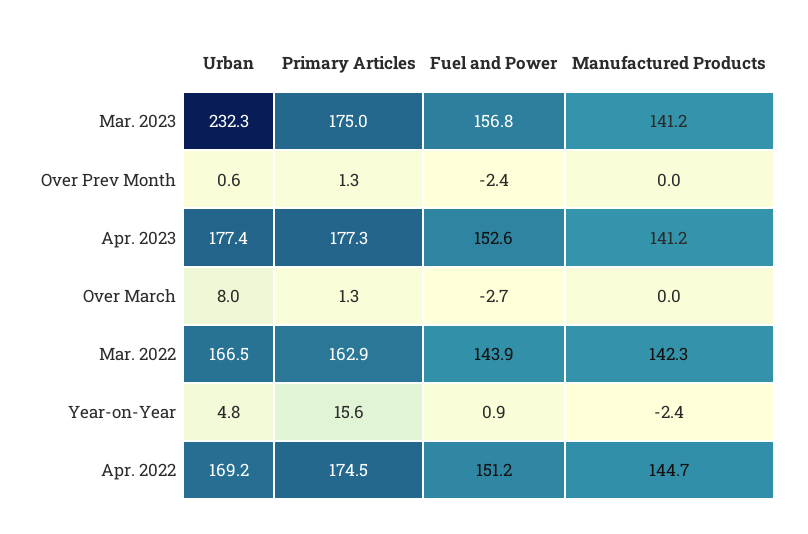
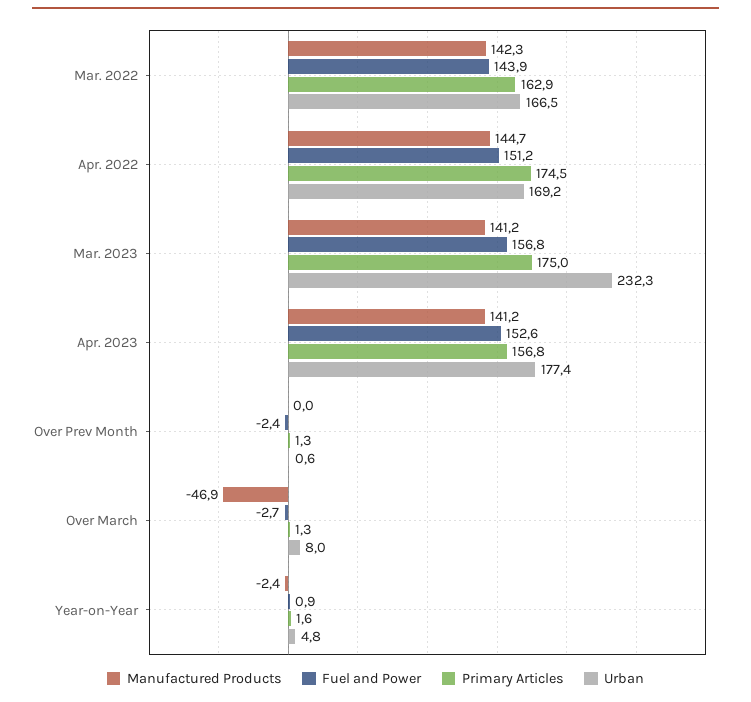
  {
    "Urban": {
      "Mar. 2023": 232.3,
      "Over Prev Month": 0.6,
      "Apr. 2023": 177.4,
      "Over March": 8,
      "Mar. 2022": 166.5,
      "Year-on-Year": 4.8,
      "Apr. 2022": 169.2
    },
    "Primary Articles": {
      "Mar. 2023": 175,
      "Over Prev Month": 1.3,
-     "Apr. 2023": 177.3,
+     "Apr. 2023": 156.8,
      "Over March": 1.3,
      "Mar. 2022": 162.9,
-     "Year-on-Year": 15.6,
+     "Year-on-Year": 1.6,
      "Apr. 2022": 174.5
    },
    "Fuel and Power": {
      "Mar. 2023": 156.8,
      "Over Prev Month": -2.4,
      "Apr. 2023": 152.6,
      "Over March": -2.7,
      "Mar. 2022": 143.9,
      "Year-on-Year": 0.9,
      "Apr. 2022": 151.2
    },
    "Manufactured Products": {
      "Mar. 2023": 141.2,
      "Over Prev Month": 0,
      "Apr. 2023": 141.2,
-     "Over March": 0,
+     "Over March": -46.9,
      "Mar. 2022": 142.3,
      "Year-on-Year": -2.4,
      "Apr. 2022": 144.7
    }
  }

